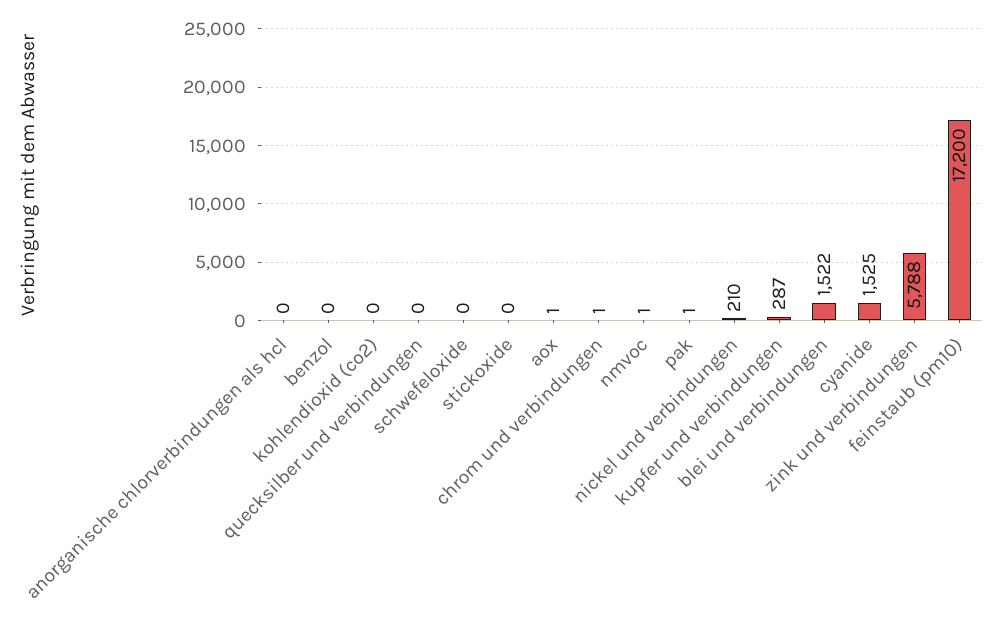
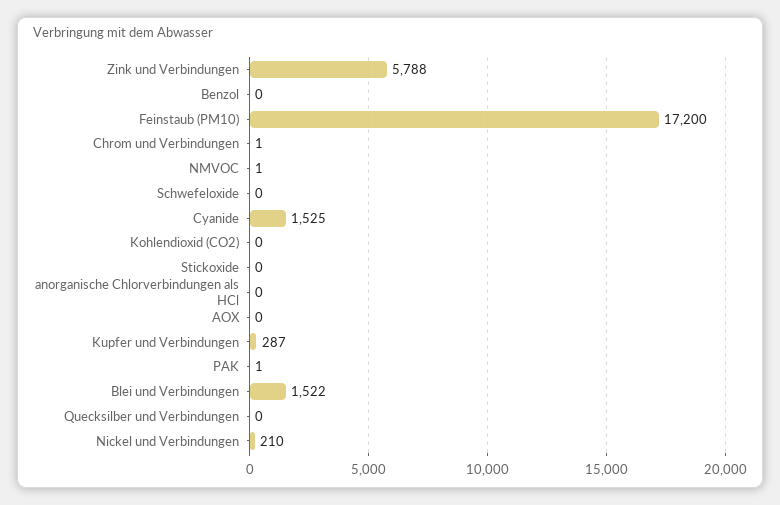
  {
    "anorganische chlorverbindungen als hcl": 0,
    "benzol": 0,
    "kohlendioxid (co2)": 0,
    "quecksilber und verbindungen": 0,
    "schwefeloxide": 0,
    "stickoxide": 0,
-   "aox": 1,
+   "aox": 0,
    "chrom und verbindungen": 1,
    "nmvoc": 1,
    "pak": 1,
    "nickel und verbindungen": 210,
    "kupfer und verbindungen": 287,
    "blei und verbindungen": 1522,
    "cyanide": 1525,
    "zink und verbindungen": 5788,
    "feinstaub (pm10)": 17200
  }

